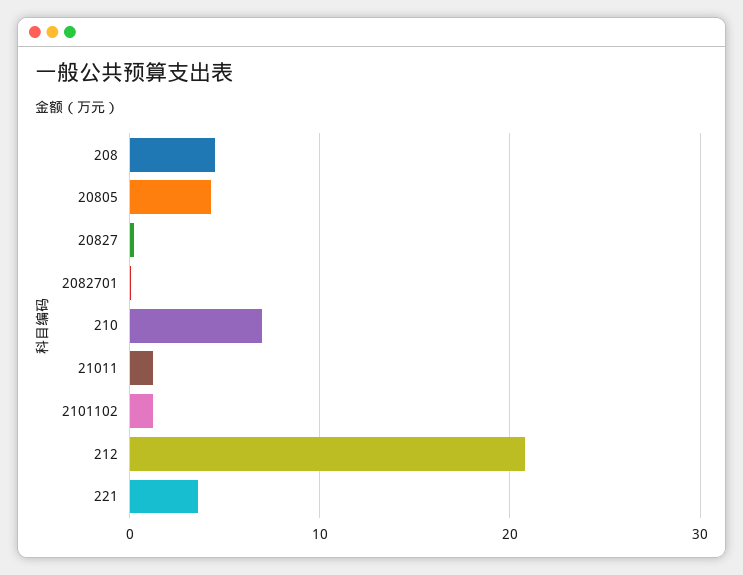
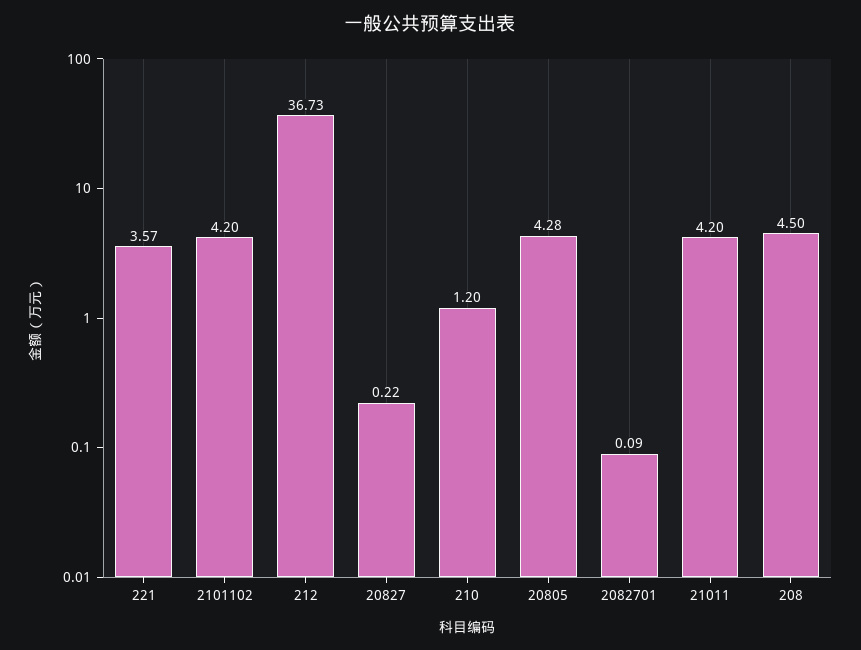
  {
    "208": 4.5,
    "20805": 4.28,
    "20827": 0.22,
    "2082701": 0.09,
-   "210": 7,
+   "210": 1.2,
-   "21011": 1,
+   "21011": 4.2,
-   "2101102": 1,
+   "2101102": 4.2,
-   "212": 21,
+   "212": 36.73,
    "221": 3.57
  }

